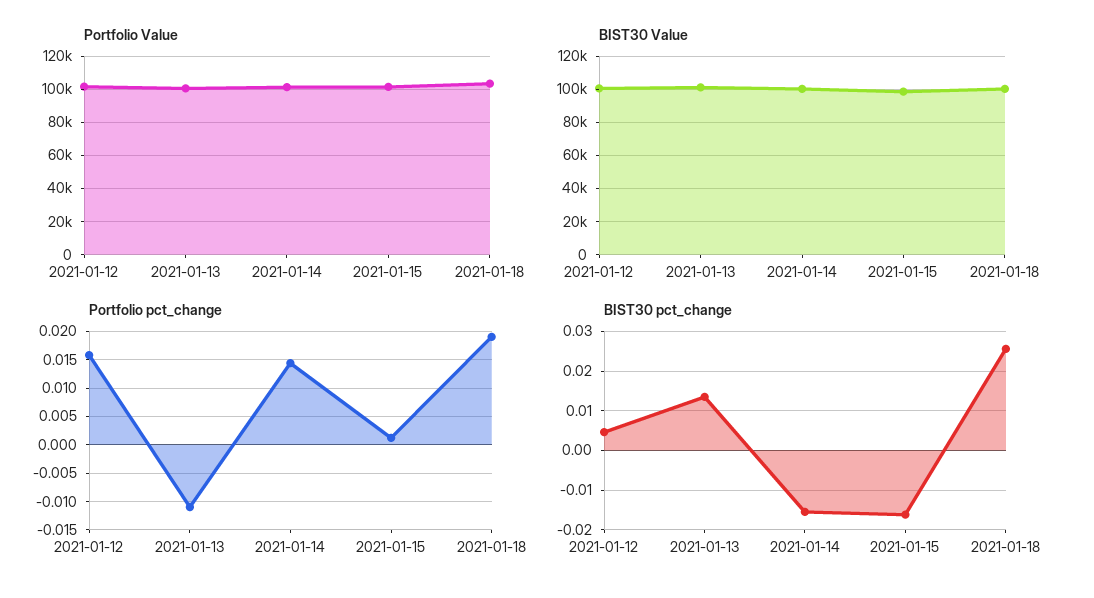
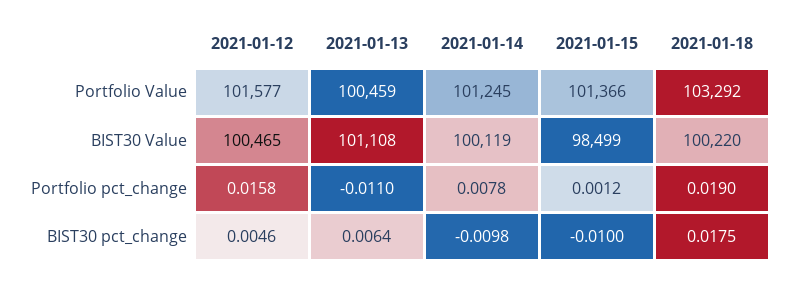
  {
    "Portfolio Value": {
      "2021-01-12": 101577,
      "2021-01-13": 100459,
      "2021-01-14": 101245,
      "2021-01-15": 101366,
      "2021-01-18": 103292
    },
    "BIST30 Value": {
      "2021-01-12": 100465,
      "2021-01-13": 101108,
      "2021-01-14": 100119,
      "2021-01-15": 98499,
      "2021-01-18": 100220
    },
    "Portfolio pct_change": {
      "2021-01-12": 0.0158,
      "2021-01-13": -0.011,
-     "2021-01-14": 0.015,
+     "2021-01-14": 0.0078,
      "2021-01-15": 0.0012,
      "2021-01-18": 0.019
    },
    "BIST30 pct_change": {
      "2021-01-12": 0.0046,
-     "2021-01-13": 0.014,
+     "2021-01-13": 0.0064,
-     "2021-01-14": -0.016,
+     "2021-01-14": -0.0098,
-     "2021-01-15": -0.016,
+     "2021-01-15": -0.01,
-     "2021-01-18": 0.026
+     "2021-01-18": 0.0175
    }
  }

